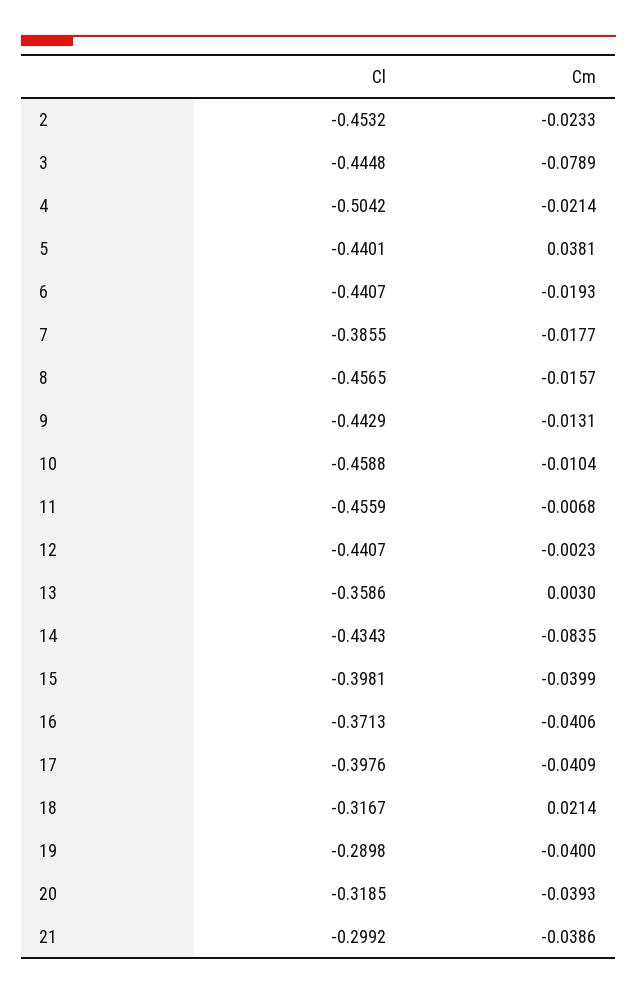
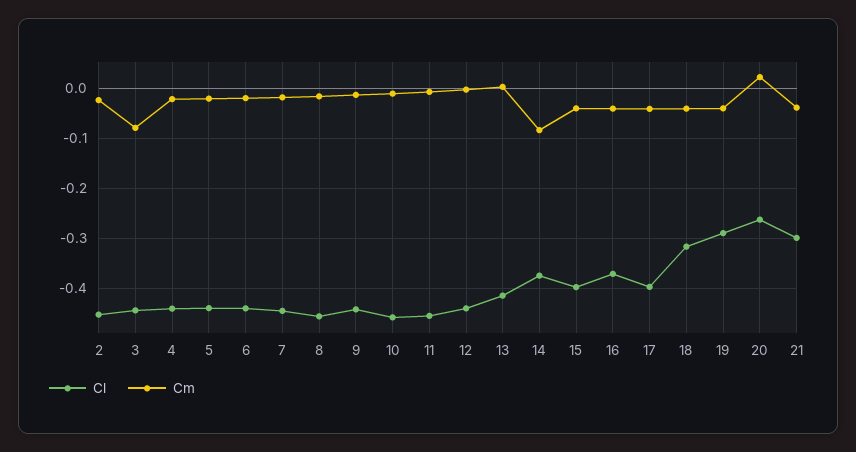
  {
    "Cl": {
      "2": -0.4532,
      "3": -0.4448,
-     "4": -0.5042,
+     "4": -0.44,
      "5": -0.4401,
      "6": -0.4407,
-     "7": -0.3855,
+     "7": -0.44,
      "8": -0.4565,
      "9": -0.4429,
      "10": -0.4588,
      "11": -0.4559,
      "12": -0.4407,
-     "13": -0.3586,
+     "13": -0.42,
-     "14": -0.4343,
+     "14": -0.38,
      "15": -0.3981,
      "16": -0.3713,
      "17": -0.3976,
      "18": -0.3167,
      "19": -0.2898,
-     "20": -0.3185,
+     "20": -0.26,
      "21": -0.2992
    },
    "Cm": {
      "2": -0.0233,
      "3": -0.0789,
      "4": -0.0214,
-     "5": 0.0381,
+     "5": -0.02,
      "6": -0.0193,
      "7": -0.0177,
      "8": -0.0157,
      "9": -0.0131,
      "10": -0.0104,
      "11": -0.0068,
      "12": -0.0023,
      "13": 0.003,
      "14": -0.0835,
      "15": -0.0399,
      "16": -0.0406,
      "17": -0.0409,
-     "18": 0.0214,
+     "18": -0.04,
      "19": -0.04,
-     "20": -0.0393,
+     "20": 0.02,
      "21": -0.0386
    }
  }

